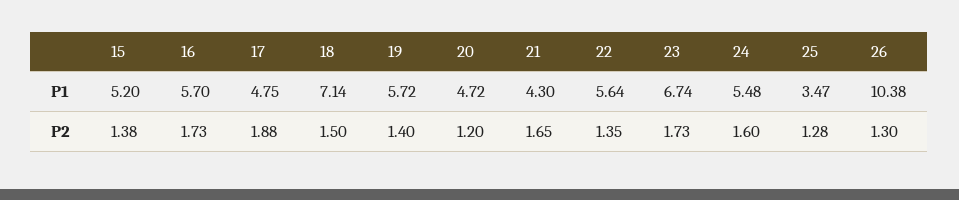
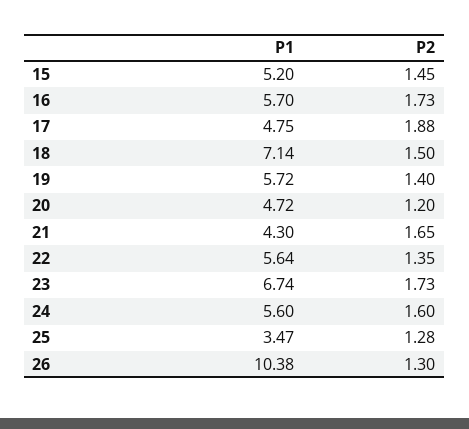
  {
    "15": {
      "P1": 5.2,
-     "P2": 1.38
+     "P2": 1.45
    },
    "16": {
      "P1": 5.7,
      "P2": 1.73
    },
    "17": {
      "P1": 4.75,
      "P2": 1.88
    },
    "18": {
      "P1": 7.14,
      "P2": 1.5
    },
    "19": {
      "P1": 5.72,
      "P2": 1.4
    },
    "20": {
      "P1": 4.72,
      "P2": 1.2
    },
    "21": {
      "P1": 4.3,
      "P2": 1.65
    },
    "22": {
      "P1": 5.64,
      "P2": 1.35
    },
    "23": {
      "P1": 6.74,
      "P2": 1.73
    },
    "24": {
-     "P1": 5.48,
+     "P1": 5.6,
      "P2": 1.6
    },
    "25": {
      "P1": 3.47,
      "P2": 1.28
    },
    "26": {
      "P1": 10.38,
      "P2": 1.3
    }
  }

